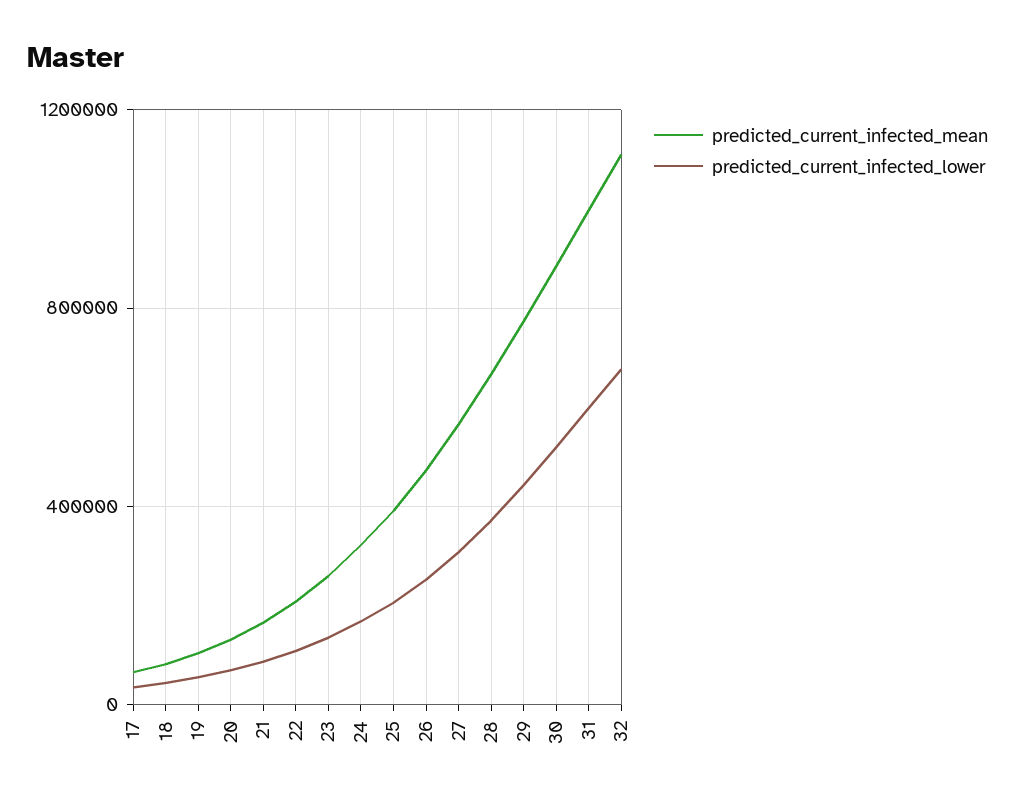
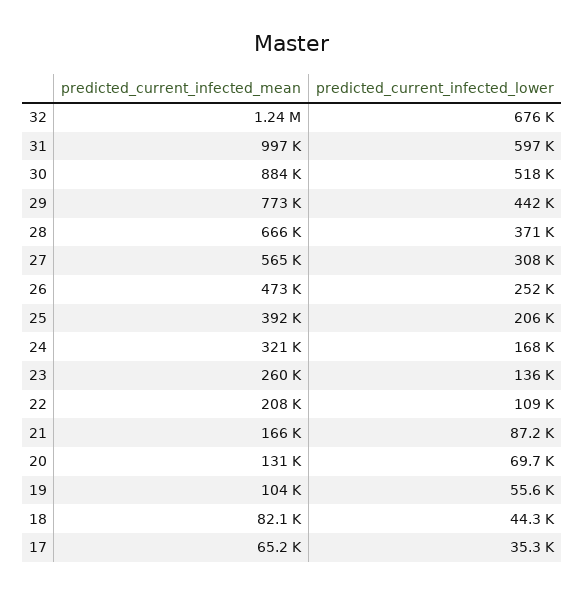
  {
    "predicted_current_infected_mean": {
      "17": 65200,
      "18": 82100,
      "19": 104000,
      "20": 131000,
      "21": 166000,
      "22": 208000,
      "23": 260000,
      "24": 321000,
      "25": 392000,
      "26": 473000,
      "27": 565000,
      "28": 666000,
      "29": 773000,
      "30": 884000,
      "31": 997000,
-     "32": 1100000
+     "32": 1240000
    },
    "predicted_current_infected_lower": {
      "17": 35300,
      "18": 44300,
      "19": 55600,
      "20": 69700,
      "21": 87200,
      "22": 109000,
      "23": 136000,
      "24": 168000,
      "25": 206000,
      "26": 252000,
      "27": 308000,
      "28": 371000,
      "29": 442000,
      "30": 518000,
      "31": 597000,
      "32": 676000
    }
  }

